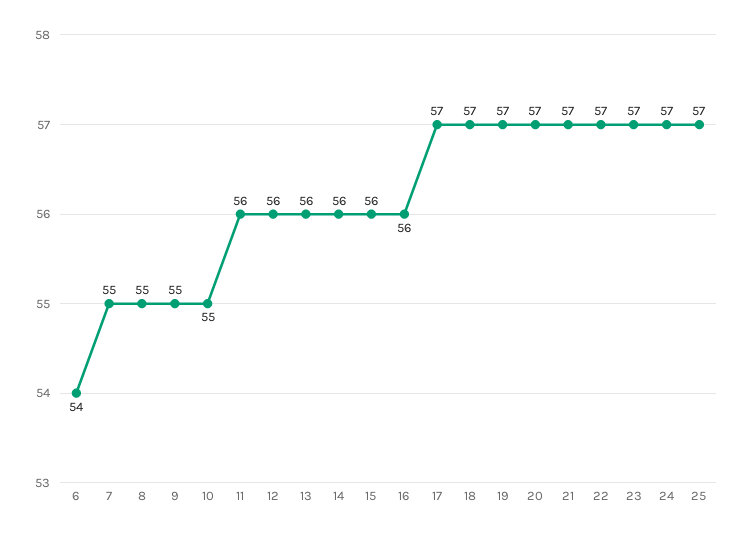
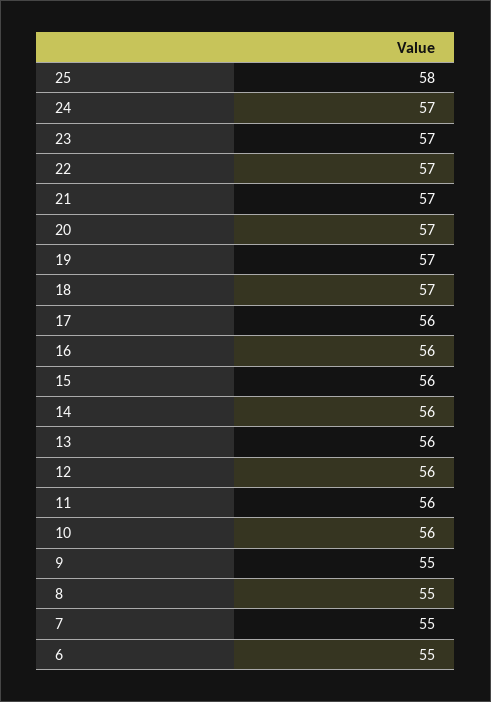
  {
-   "6": 54,
+   "6": 55,
    "7": 55,
    "8": 55,
    "9": 55,
-   "10": 55,
+   "10": 56,
    "11": 56,
    "12": 56,
    "13": 56,
    "14": 56,
    "15": 56,
    "16": 56,
-   "17": 57,
+   "17": 56,
    "18": 57,
    "19": 57,
    "20": 57,
    "21": 57,
    "22": 57,
    "23": 57,
    "24": 57,
-   "25": 57
+   "25": 58
  }

